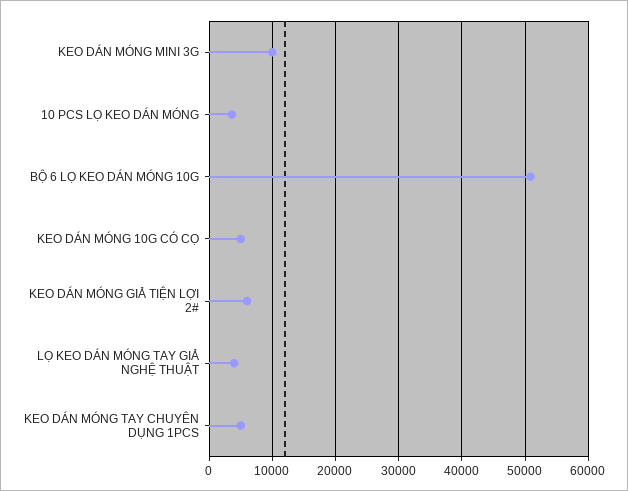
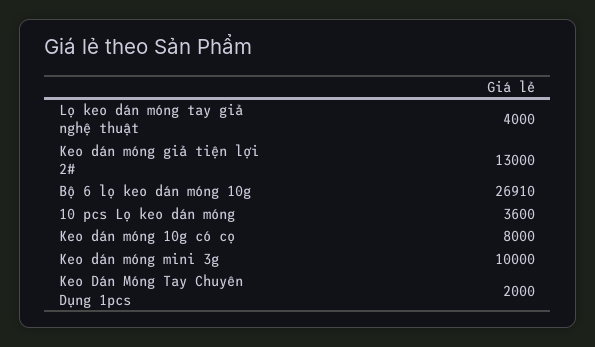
  {
    "KEO DÁN MÓNG MINI 3G": 10000,
    "10 PCS LỌ KEO DÁN MÓNG": 3600,
-   "BỘ 6 LỌ KEO DÁN MÓNG 10G": 51000,
+   "BỘ 6 LỌ KEO DÁN MÓNG 10G": 26910,
-   "KEO DÁN MÓNG 10G CÓ CỌ": 5000,
+   "KEO DÁN MÓNG 10G CÓ CỌ": 8000,
-   "KEO DÁN MÓNG GIẢ TIỆN LỢI 2#": 6000,
+   "KEO DÁN MÓNG GIẢ TIỆN LỢI 2#": 13000,
    "LỌ KEO DÁN MÓNG TAY GIẢ NGHỆ THUẬT": 4000,
-   "KEO DÁN MÓNG TAY CHUYÊN DỤNG 1PCS": 5000
+   "KEO DÁN MÓNG TAY CHUYÊN DỤNG 1PCS": 2000
  }

